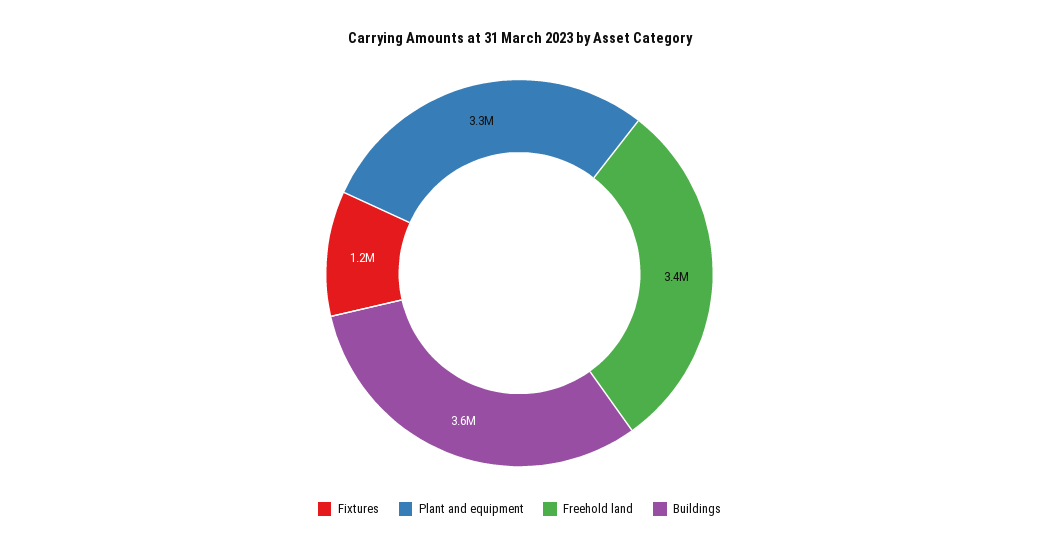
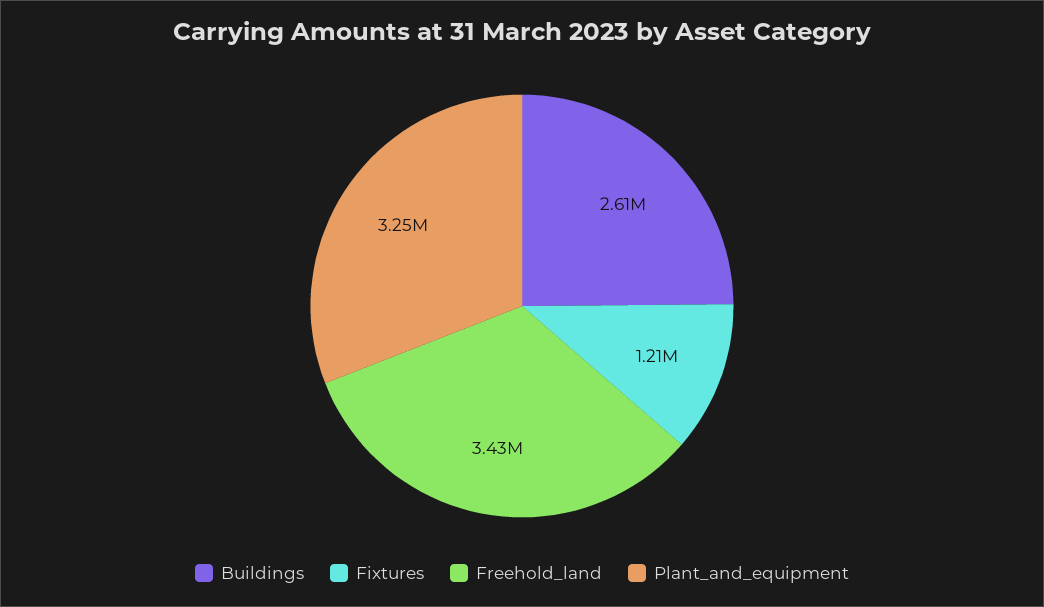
  {
    "Fixtures": 1210000,
    "Plant and equipment": 3250000,
    "Freehold land": 3430000,
-   "Buildings": 3600000
+   "Buildings": 2610000
  }

